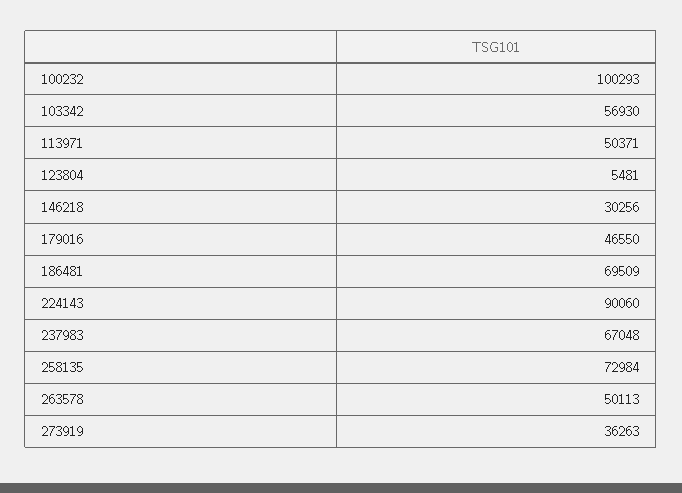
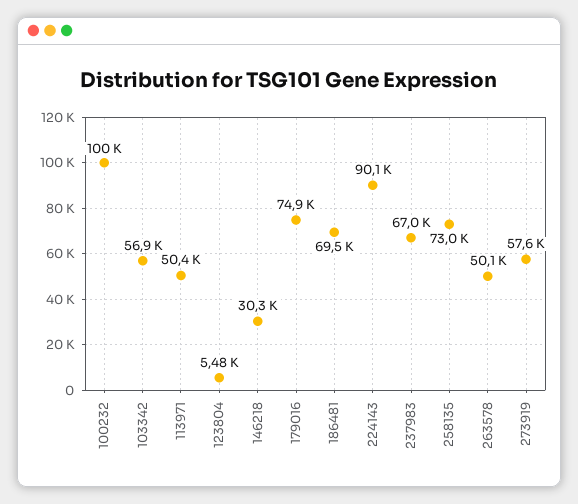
  {
    "100232": 100293,
    "103342": 56930,
    "113971": 50371,
    "123804": 5481,
    "146218": 30256,
-   "179016": 46550,
+   "179016": 74900,
    "186481": 69509,
    "224143": 90060,
    "237983": 67048,
    "258135": 72984,
    "263578": 50113,
-   "273919": 36263
+   "273919": 57600
  }

